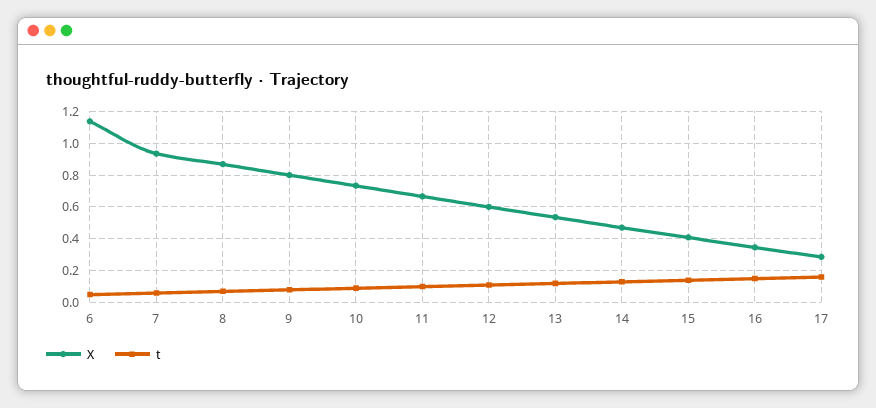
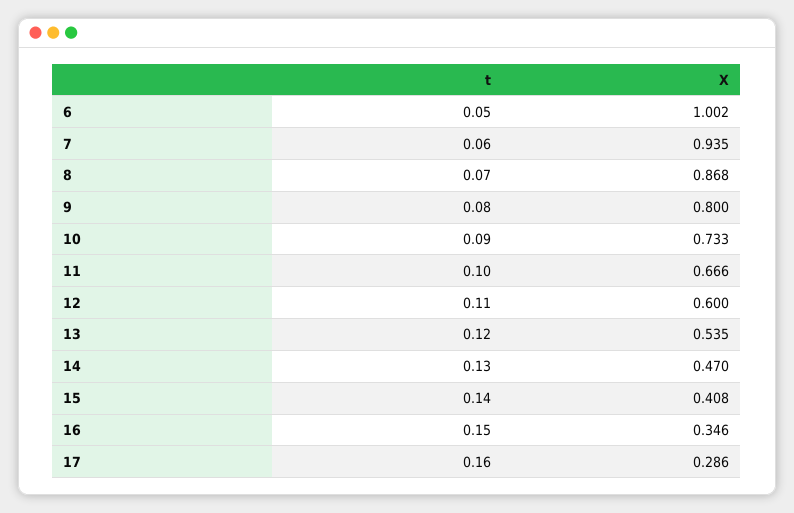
  {
    "X": {
-     "6": 1.15,
+     "6": 1.002,
      "7": 0.935,
      "8": 0.868,
      "9": 0.8,
      "10": 0.733,
      "11": 0.666,
      "12": 0.6,
      "13": 0.535,
      "14": 0.47,
      "15": 0.408,
      "16": 0.346,
      "17": 0.286
    },
    "t": {
      "6": 0.05,
      "7": 0.06,
      "8": 0.07,
      "9": 0.08,
      "10": 0.09,
      "11": 0.1,
      "12": 0.11,
      "13": 0.12,
      "14": 0.13,
      "15": 0.14,
      "16": 0.15,
      "17": 0.16
    }
  }

